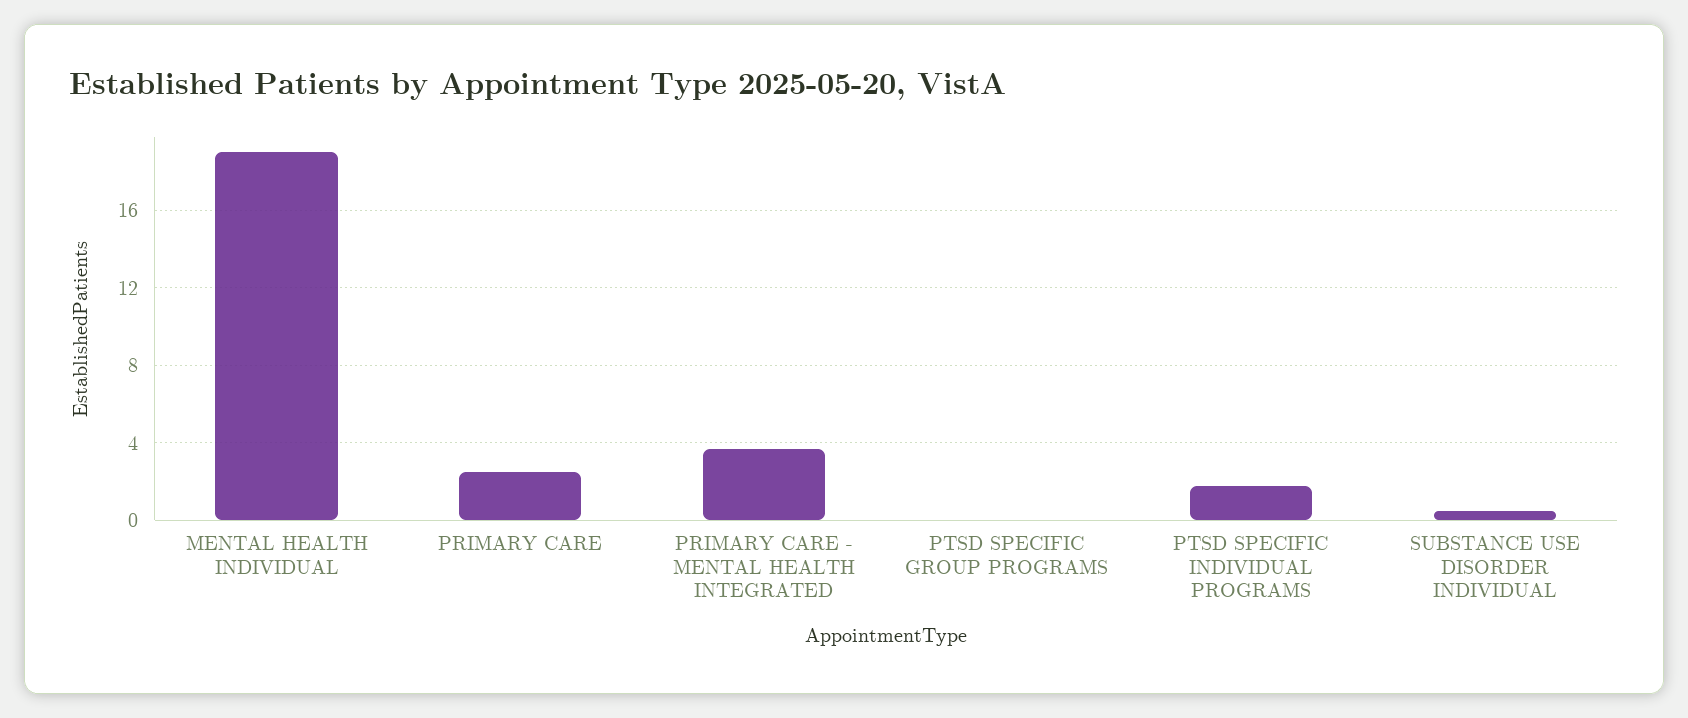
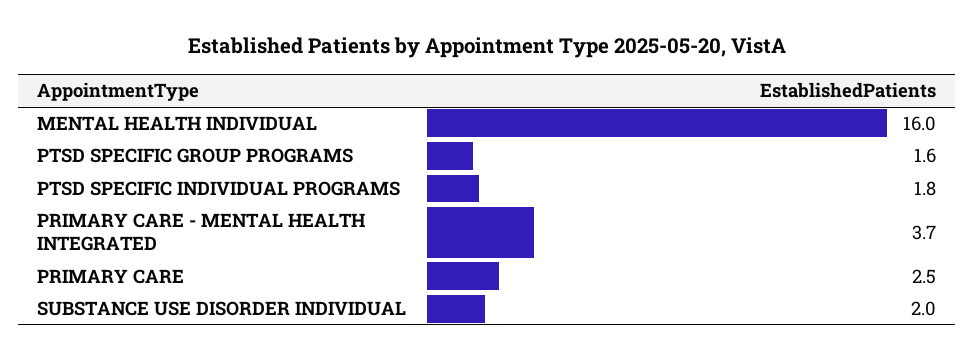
  {
-   "MENTAL HEALTH INDIVIDUAL": 19,
+   "MENTAL HEALTH INDIVIDUAL": 16,
    "PRIMARY CARE": 2.5,
    "PRIMARY CARE - MENTAL HEALTH INTEGRATED": 3.7,
-   "PTSD SPECIFIC GROUP PROGRAMS": 0,
+   "PTSD SPECIFIC GROUP PROGRAMS": 1.6,
    "PTSD SPECIFIC INDIVIDUAL PROGRAMS": 1.8,
-   "SUBSTANCE USE DISORDER INDIVIDUAL": 0.5
+   "SUBSTANCE USE DISORDER INDIVIDUAL": 2
  }

